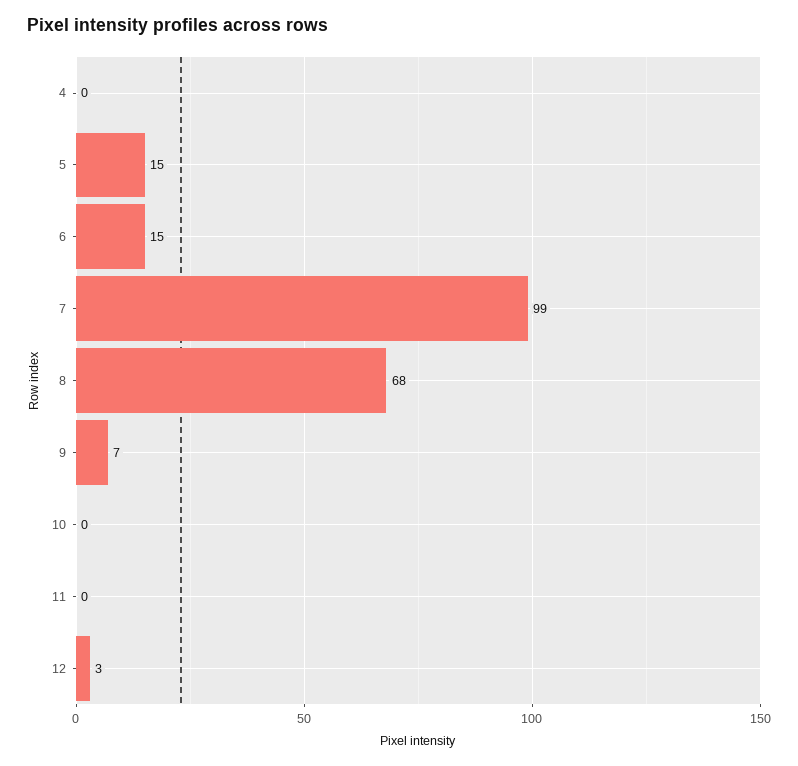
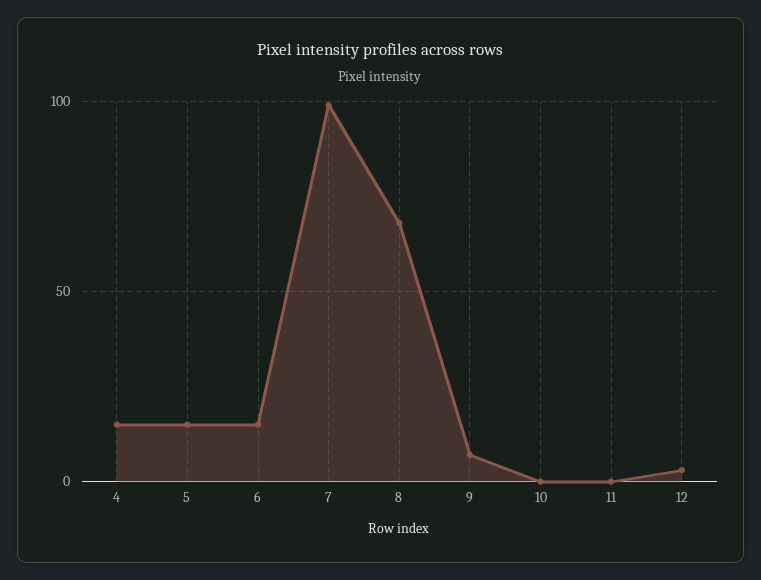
  {
-   "4": 0,
+   "4": 15,
    "5": 15,
    "6": 15,
    "7": 99,
    "8": 68,
    "9": 7,
    "10": 0,
    "11": 0,
    "12": 3
  }

